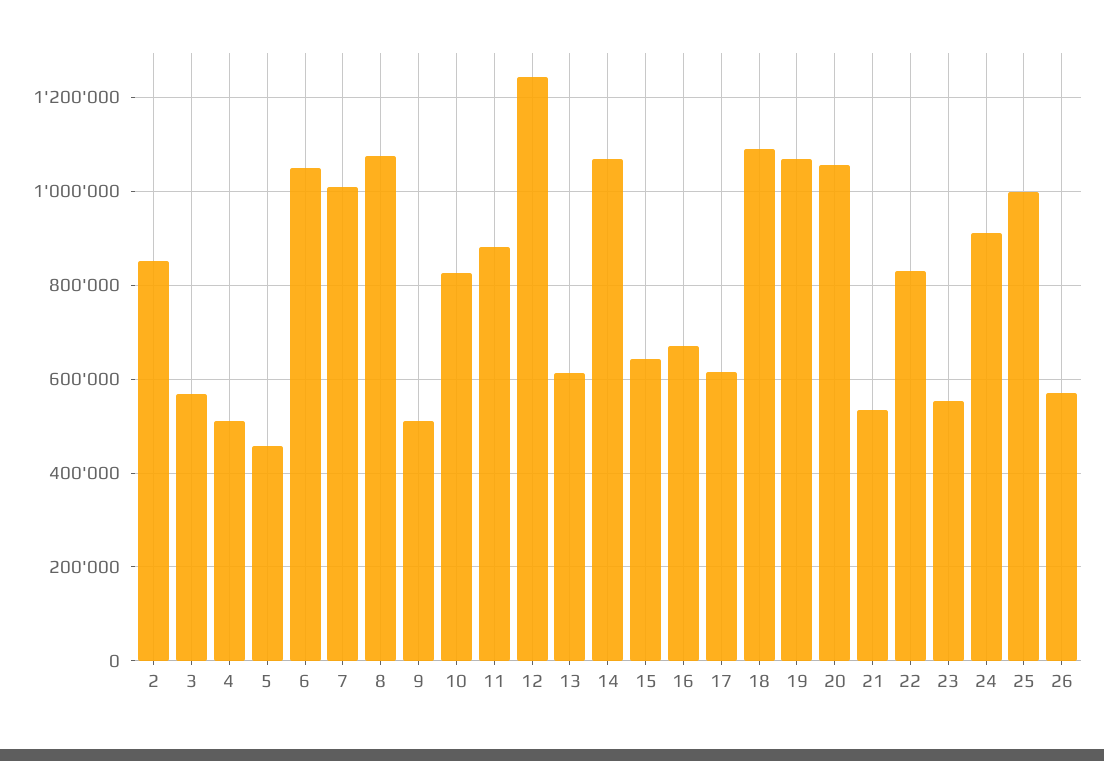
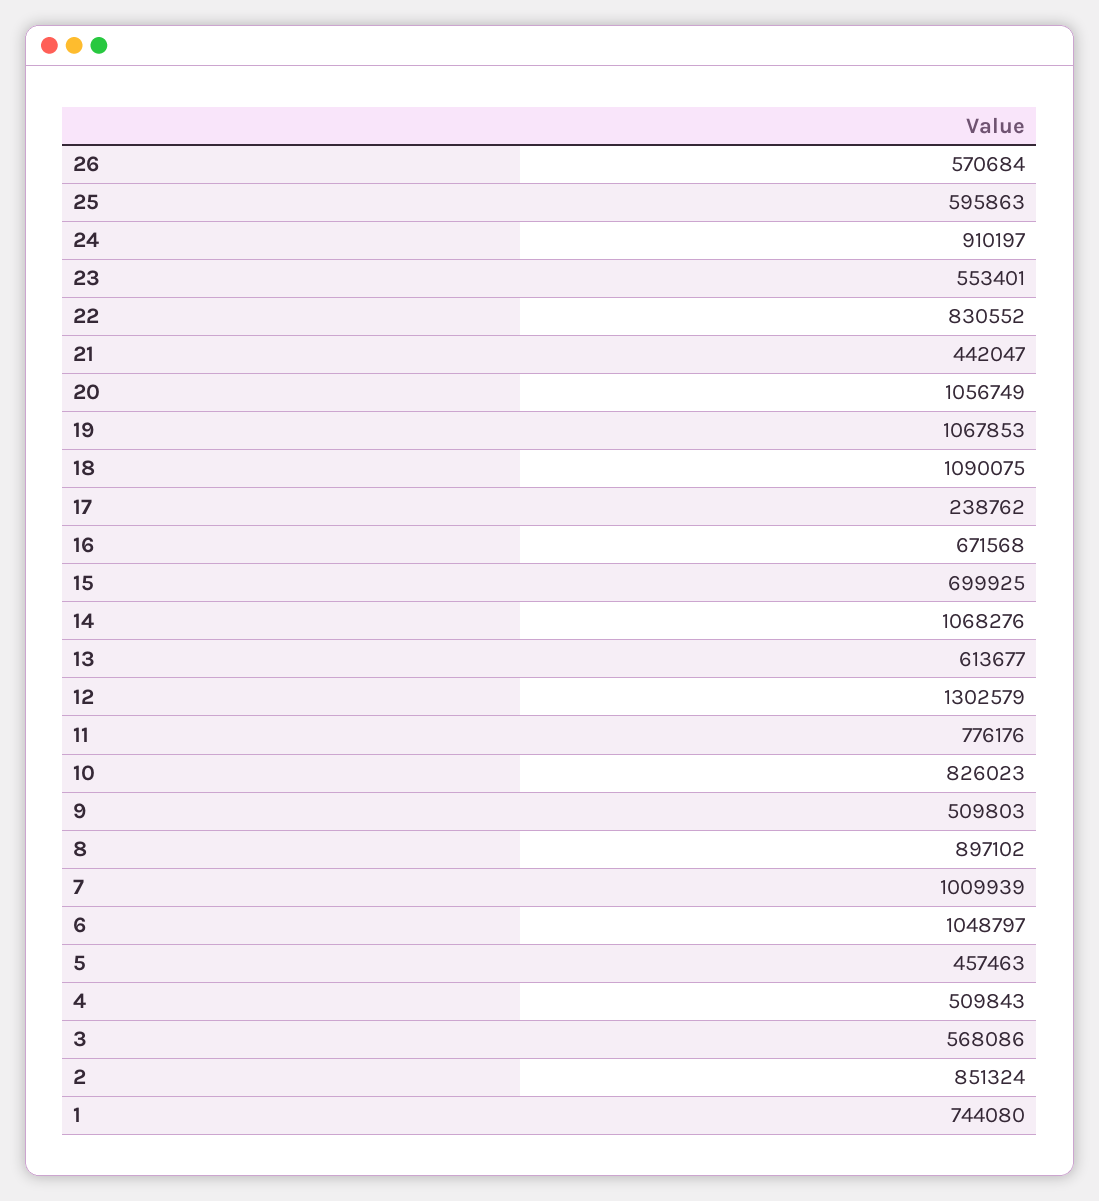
  {
    "2": 851324,
    "3": 568086,
    "4": 509843,
    "5": 457463,
    "6": 1048797,
    "7": 1009939,
-   "8": 1080000,
+   "8": 897102,
    "9": 509803,
    "10": 826023,
-   "11": 880000,
+   "11": 776176,
-   "12": 1240000,
+   "12": 1302579,
    "13": 613677,
    "14": 1068276,
-   "15": 640000,
+   "15": 699925,
    "16": 671568,
-   "17": 620000,
+   "17": 238762,
    "18": 1090075,
    "19": 1067853,
    "20": 1056749,
-   "21": 540000,
+   "21": 442047,
    "22": 830552,
    "23": 553401,
    "24": 910197,
-   "25": 1000000,
+   "25": 595863,
-   "26": 570684
+   "26": 570684,
+   "1": 744080
  }

